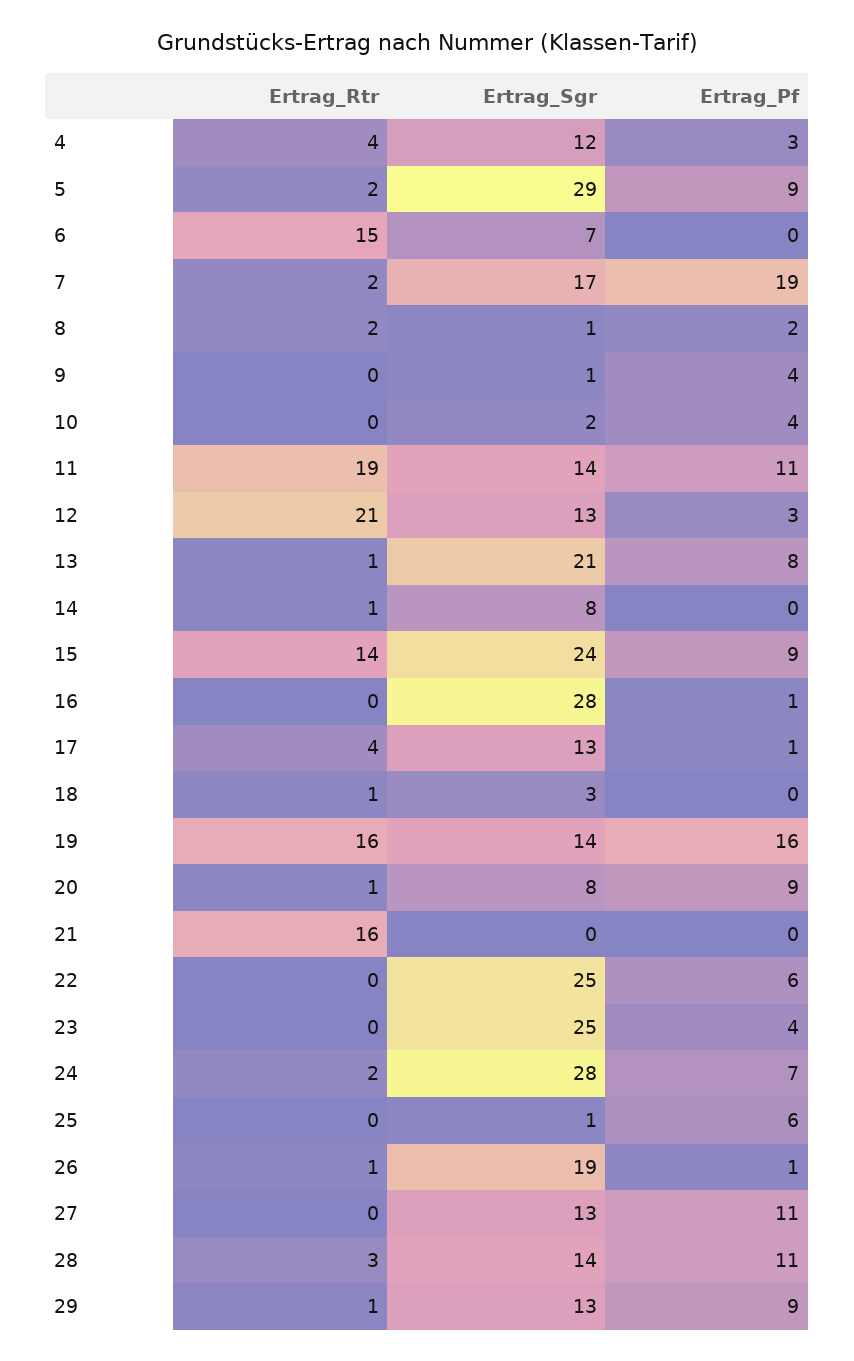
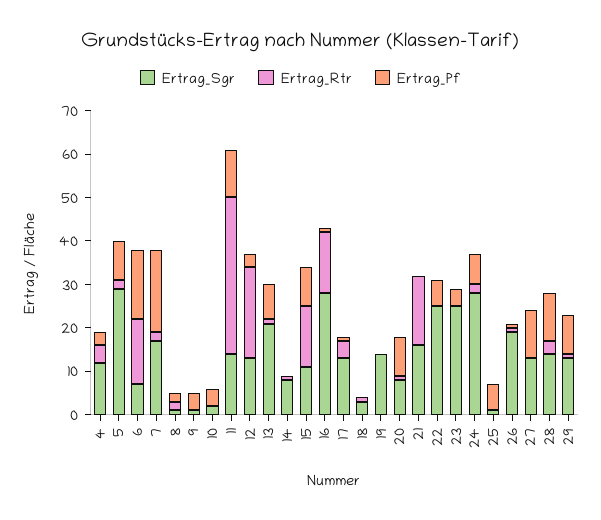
  {
    "Ertrag_Rtr": {
      "4": 4,
      "5": 2,
      "6": 15,
      "7": 2,
      "8": 2,
      "9": 0,
      "10": 0,
-     "11": 19,
+     "11": 35,
      "12": 21,
      "13": 1,
      "14": 1,
      "15": 14,
-     "16": 0,
+     "16": 15,
      "17": 4,
      "18": 1,
-     "19": 16,
+     "19": 0,
      "20": 1,
      "21": 16,
      "22": 0,
      "23": 0,
      "24": 2,
      "25": 0,
      "26": 1,
      "27": 0,
      "28": 3,
      "29": 1
    },
    "Ertrag_Sgr": {
      "4": 12,
      "5": 29,
      "6": 7,
      "7": 17,
      "8": 1,
      "9": 1,
      "10": 2,
      "11": 14,
      "12": 13,
      "13": 21,
      "14": 8,
-     "15": 24,
+     "15": 10,
      "16": 28,
      "17": 13,
      "18": 3,
      "19": 14,
      "20": 8,
-     "21": 0,
+     "21": 15,
      "22": 25,
      "23": 25,
      "24": 28,
      "25": 1,
      "26": 19,
      "27": 13,
      "28": 14,
      "29": 13
    },
    "Ertrag_Pf": {
      "4": 3,
      "5": 9,
-     "6": 0,
+     "6": 15,
      "7": 19,
      "8": 2,
      "9": 4,
      "10": 4,
      "11": 11,
      "12": 3,
      "13": 8,
      "14": 0,
      "15": 9,
      "16": 1,
      "17": 1,
      "18": 0,
-     "19": 16,
+     "19": 0,
      "20": 9,
      "21": 0,
      "22": 6,
      "23": 4,
      "24": 7,
      "25": 6,
      "26": 1,
      "27": 11,
      "28": 11,
      "29": 9
    }
  }

